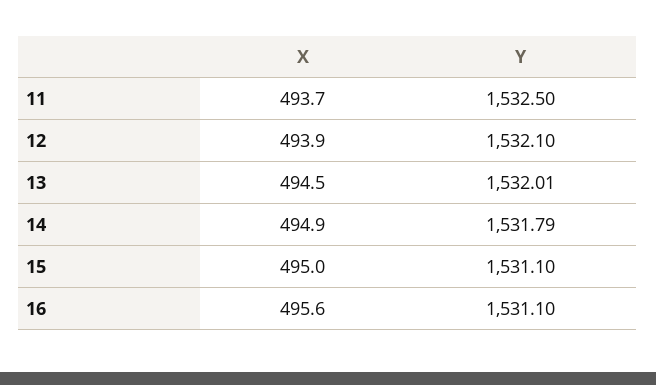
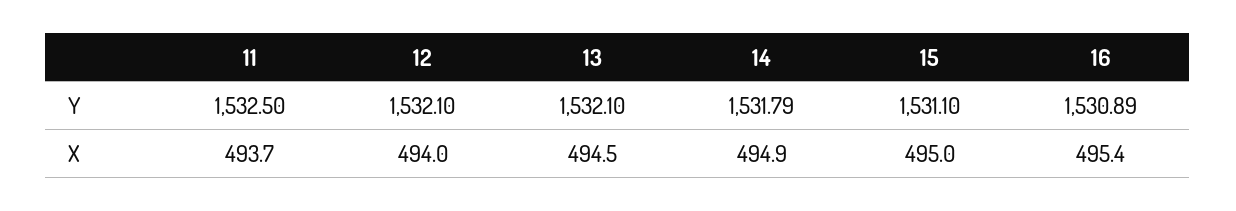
  {
    "X": {
      "11": 493.7,
-     "12": 493.9,
+     "12": 494,
      "13": 494.5,
      "14": 494.9,
      "15": 495,
-     "16": 495.6
+     "16": 495.4
    },
    "Y": {
      "11": 1532.5,
      "12": 1532.1,
-     "13": 1532.01,
+     "13": 1532.1,
      "14": 1531.79,
      "15": 1531.1,
-     "16": 1531.1
+     "16": 1530.89
    }
  }

